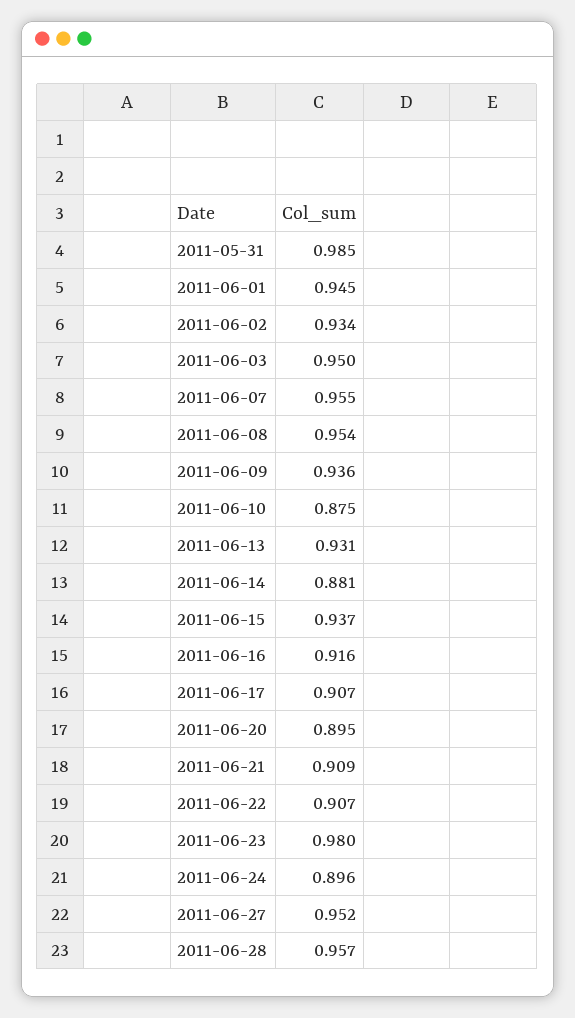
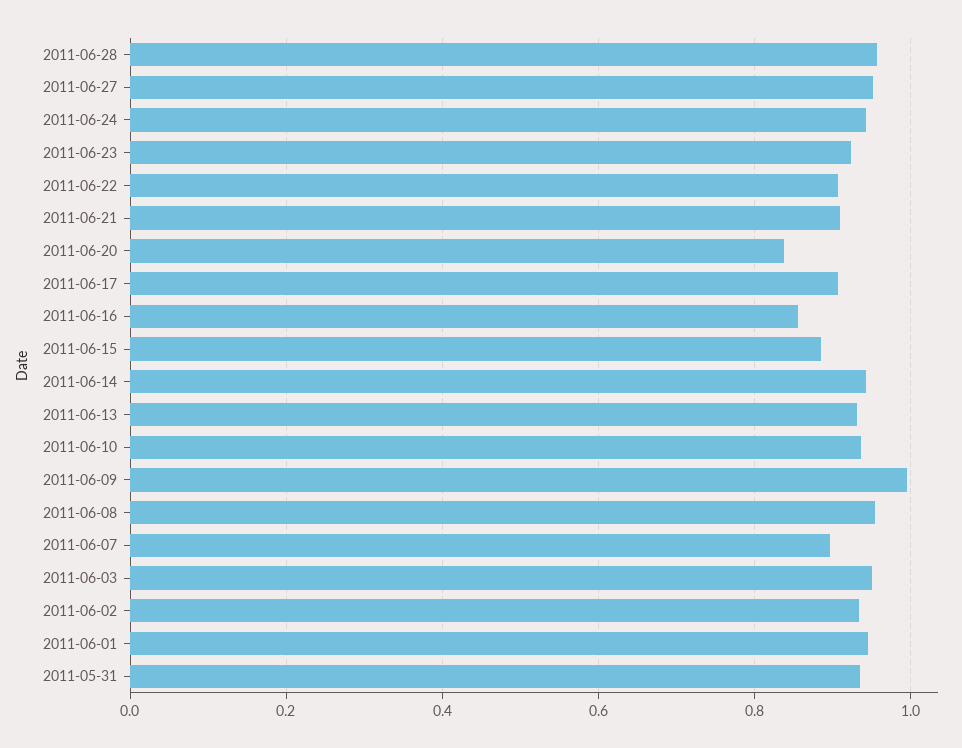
  {
-   "2011-05-31": 0.985,
+   "2011-05-31": 0.94,
    "2011-06-01": 0.945,
    "2011-06-02": 0.934,
    "2011-06-03": 0.95,
-   "2011-06-07": 0.955,
+   "2011-06-07": 0.9,
    "2011-06-08": 0.954,
-   "2011-06-09": 0.936,
+   "2011-06-09": 1,
-   "2011-06-10": 0.875,
+   "2011-06-10": 0.94,
    "2011-06-13": 0.931,
-   "2011-06-14": 0.881,
+   "2011-06-14": 0.94,
-   "2011-06-15": 0.937,
+   "2011-06-15": 0.88,
-   "2011-06-16": 0.916,
+   "2011-06-16": 0.86,
    "2011-06-17": 0.907,
-   "2011-06-20": 0.895,
+   "2011-06-20": 0.84,
    "2011-06-21": 0.909,
    "2011-06-22": 0.907,
-   "2011-06-23": 0.98,
+   "2011-06-23": 0.92,
-   "2011-06-24": 0.896,
+   "2011-06-24": 0.94,
    "2011-06-27": 0.952,
    "2011-06-28": 0.957
  }

